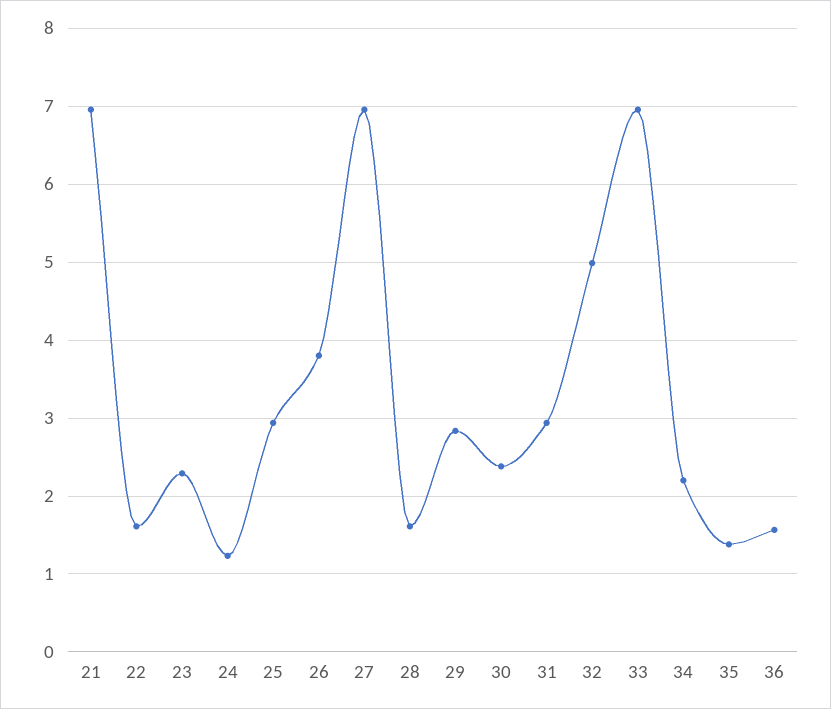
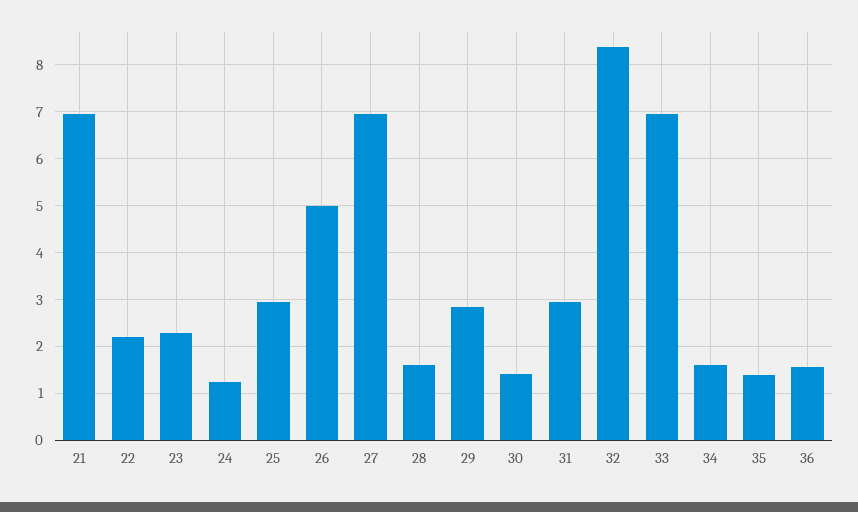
  {
    "21": 7,
-   "22": 1.6,
+   "22": 2.2,
    "23": 2.3,
    "24": 1.2,
    "25": 2.9,
-   "26": 3.8,
+   "26": 5,
    "27": 7,
    "28": 1.6,
    "29": 2.8,
-   "30": 2.4,
+   "30": 1.4,
    "31": 2.9,
-   "32": 5,
+   "32": 8.4,
    "33": 7,
-   "34": 2.2,
+   "34": 1.6,
    "35": 1.4,
    "36": 1.6
  }

